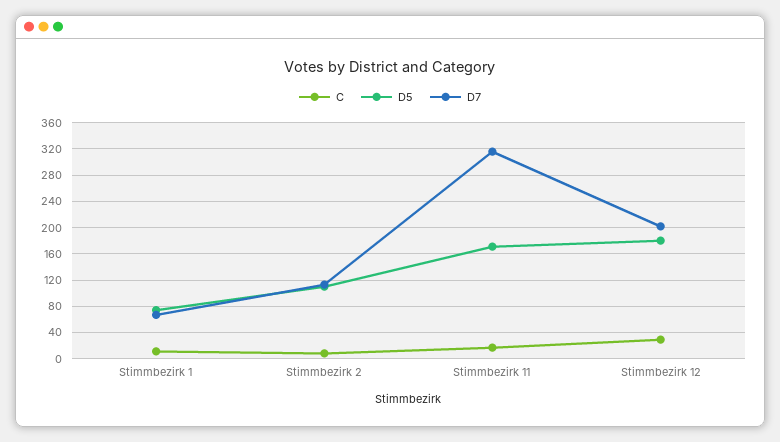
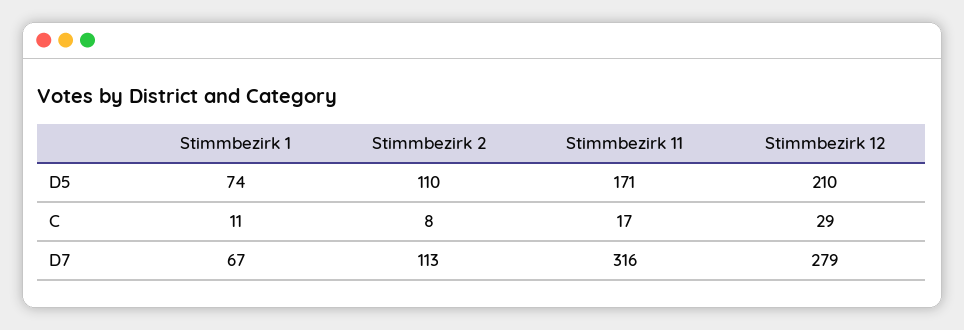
  {
    "C": {
      "Stimmbezirk 1": 11,
      "Stimmbezirk 2": 8,
      "Stimmbezirk 11": 17,
      "Stimmbezirk 12": 29
    },
    "D5": {
      "Stimmbezirk 1": 74,
      "Stimmbezirk 2": 110,
      "Stimmbezirk 11": 171,
-     "Stimmbezirk 12": 180
+     "Stimmbezirk 12": 210
    },
    "D7": {
      "Stimmbezirk 1": 67,
      "Stimmbezirk 2": 113,
      "Stimmbezirk 11": 316,
-     "Stimmbezirk 12": 200
+     "Stimmbezirk 12": 279
    }
  }

